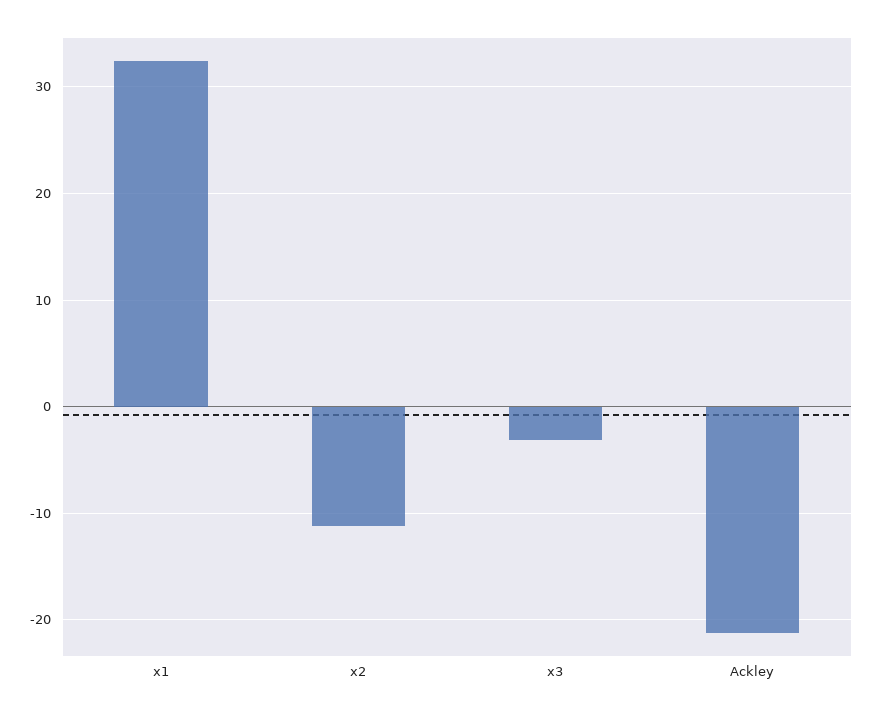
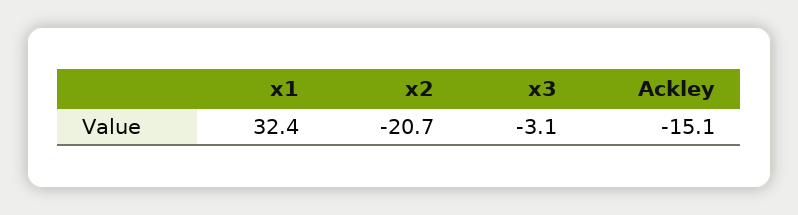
  {
    "x1": 32.4,
-   "x2": -11,
+   "x2": -20.7,
    "x3": -3.1,
-   "Ackley": -21
+   "Ackley": -15.1
  }

